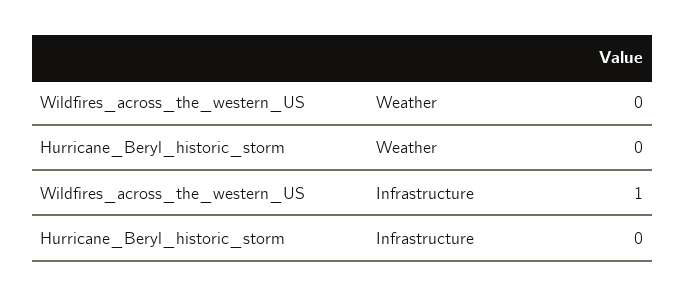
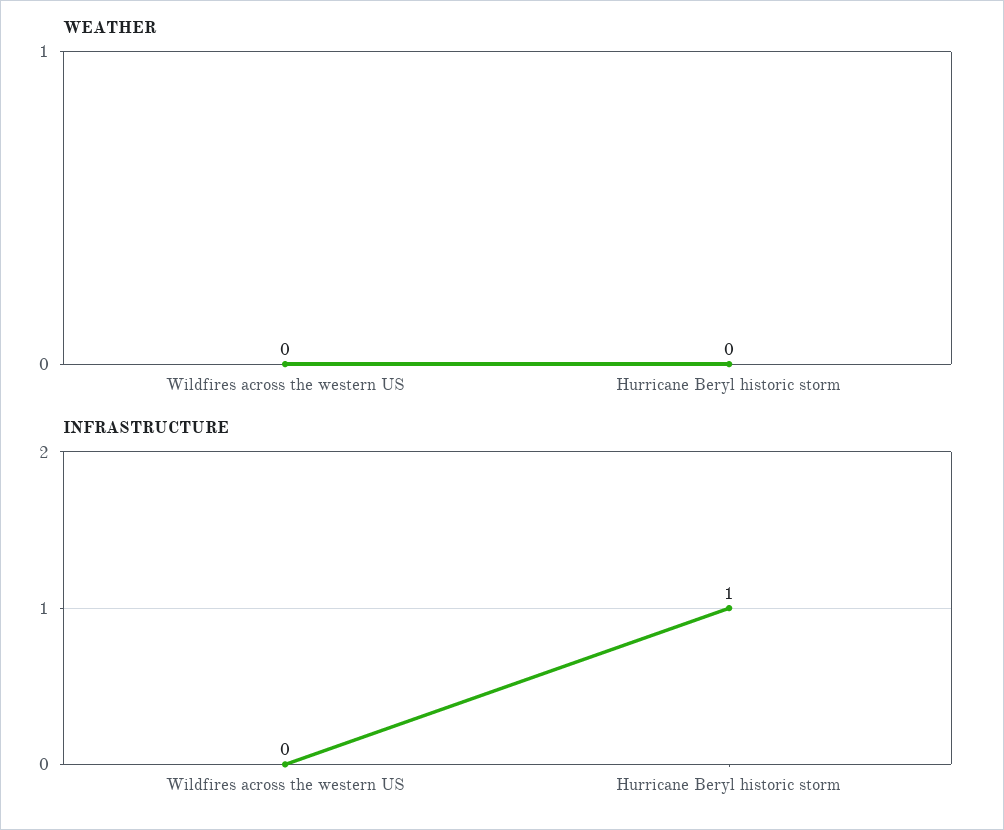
  {
    "Weather": {
      "Wildfires_across_the_western_US": 0,
      "Hurricane_Beryl_historic_storm": 0
    },
    "Infrastructure": {
-     "Wildfires_across_the_western_US": 1,
+     "Wildfires_across_the_western_US": 0,
-     "Hurricane_Beryl_historic_storm": 0
+     "Hurricane_Beryl_historic_storm": 1
    }
  }

